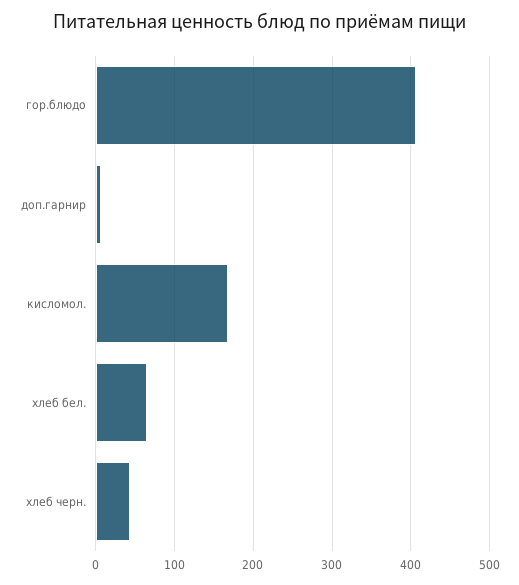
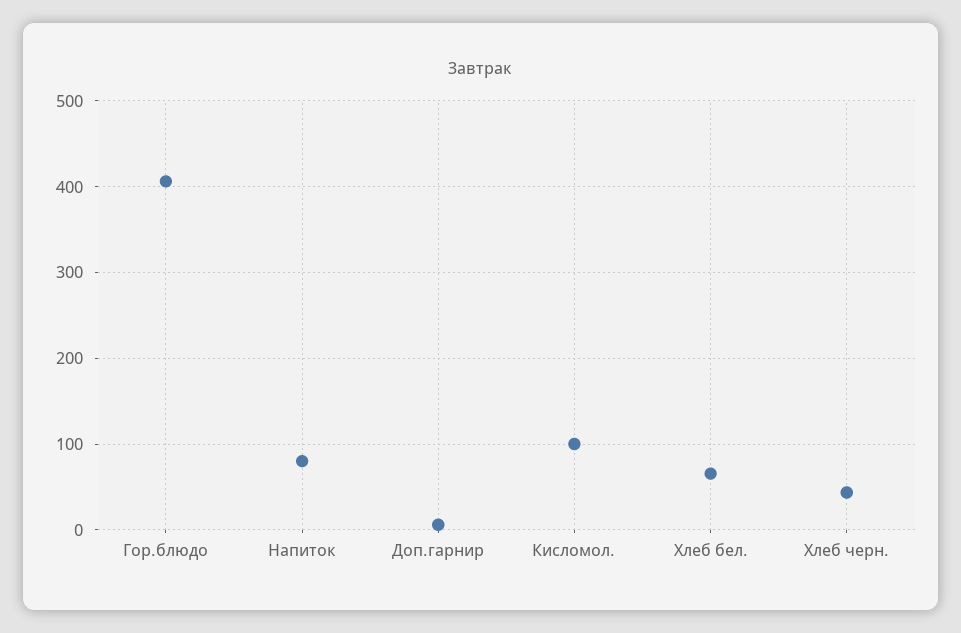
  {
    "гор.блюдо": 410,
    "доп.гарнир": 10,
-   "кисломол.": 170,
+   "кисломол.": 100,
    "хлеб бел.": 70,
-   "хлеб черн.": 40
+   "хлеб черн.": 40,
+   "Напиток": 80
  }

